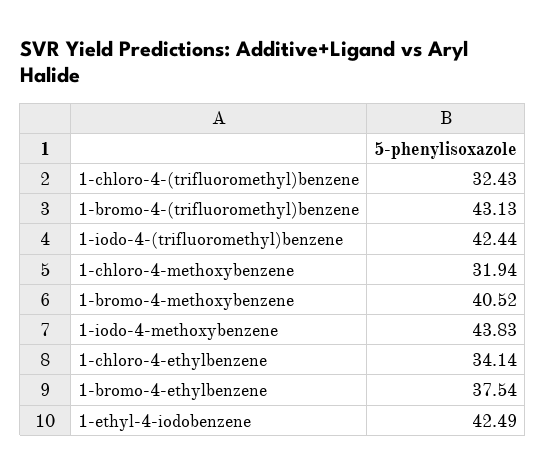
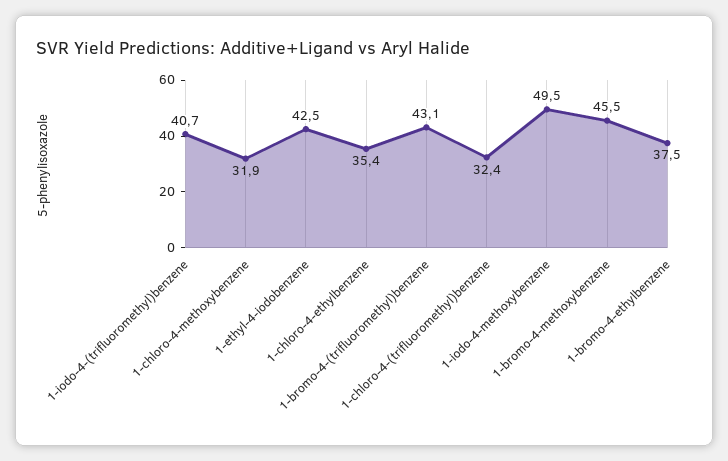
  {
    "1-chloro-4-(trifluoromethyl)benzene": 32.43,
    "1-bromo-4-(trifluoromethyl)benzene": 43.13,
-   "1-iodo-4-(trifluoromethyl)benzene": 42.44,
+   "1-iodo-4-(trifluoromethyl)benzene": 40.7,
    "1-chloro-4-methoxybenzene": 31.94,
-   "1-bromo-4-methoxybenzene": 40.52,
+   "1-bromo-4-methoxybenzene": 45.5,
-   "1-iodo-4-methoxybenzene": 43.83,
+   "1-iodo-4-methoxybenzene": 49.5,
-   "1-chloro-4-ethylbenzene": 34.14,
+   "1-chloro-4-ethylbenzene": 35.4,
    "1-bromo-4-ethylbenzene": 37.54,
    "1-ethyl-4-iodobenzene": 42.49
  }

